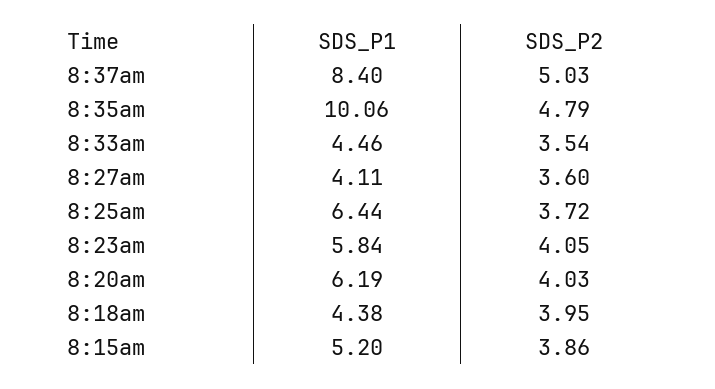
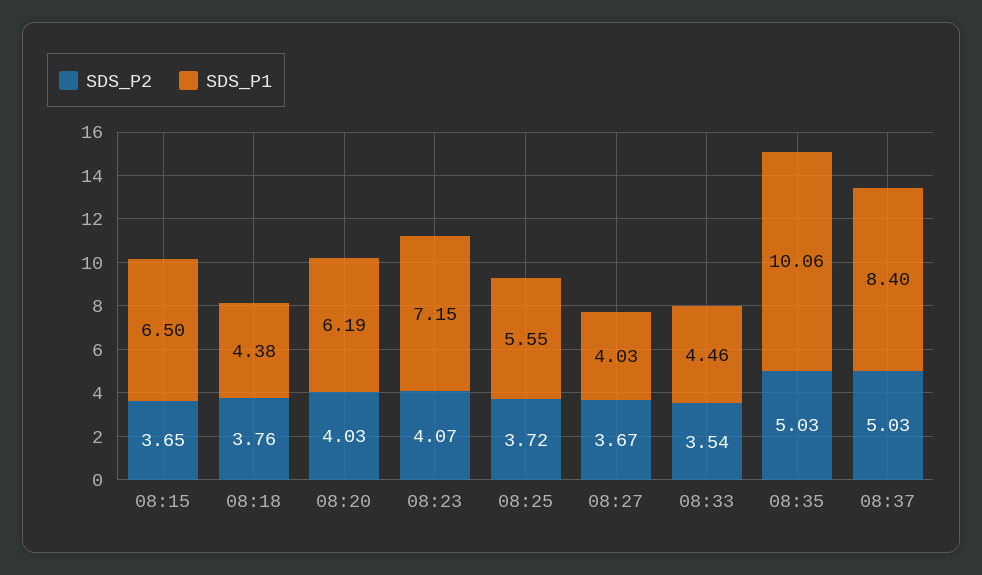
  {
    "SDS_P1": {
      "8:37am": 8.4,
      "8:35am": 10.06,
      "8:33am": 4.46,
-     "8:27am": 4.11,
+     "8:27am": 4.03,
-     "8:25am": 6.44,
+     "8:25am": 5.55,
-     "8:23am": 5.84,
+     "8:23am": 7.15,
      "8:20am": 6.19,
      "8:18am": 4.38,
-     "8:15am": 5.2
+     "8:15am": 6.5
    },
    "SDS_P2": {
      "8:37am": 5.03,
-     "8:35am": 4.79,
+     "8:35am": 5.03,
      "8:33am": 3.54,
-     "8:27am": 3.6,
+     "8:27am": 3.67,
      "8:25am": 3.72,
-     "8:23am": 4.05,
+     "8:23am": 4.07,
      "8:20am": 4.03,
-     "8:18am": 3.95,
+     "8:18am": 3.76,
-     "8:15am": 3.86
+     "8:15am": 3.65
    }
  }

